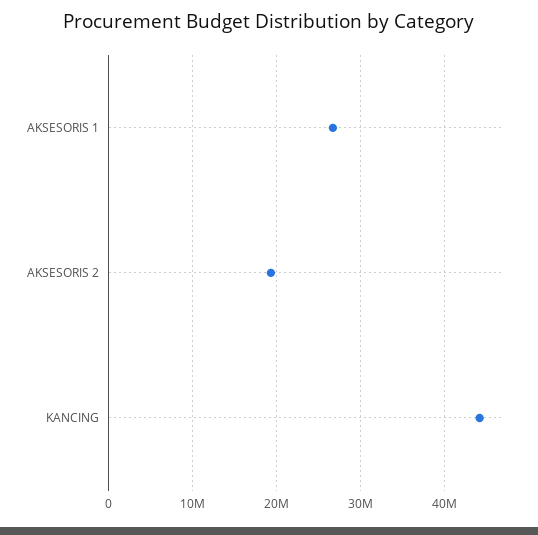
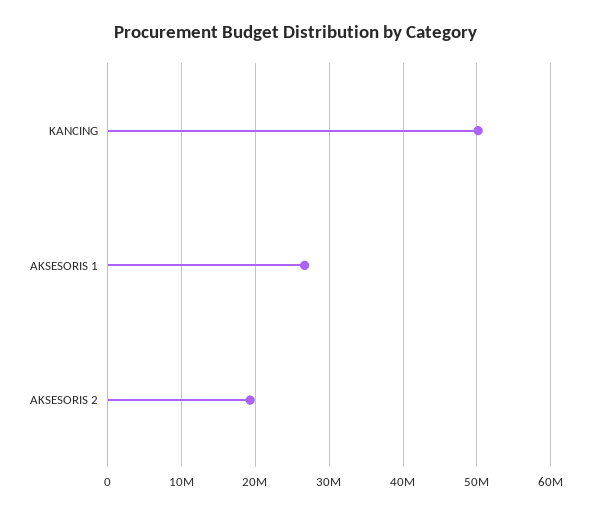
  {
    "AKSESORIS 1": 27000000,
    "AKSESORIS 2": 19000000,
-   "KANCING": 44000000
+   "KANCING": 50000000
  }

